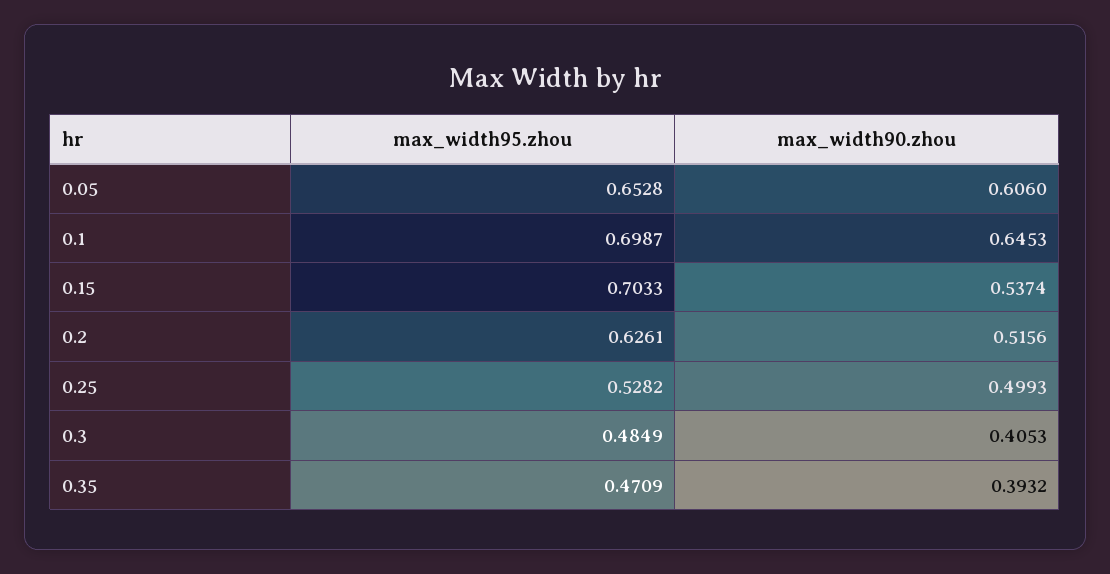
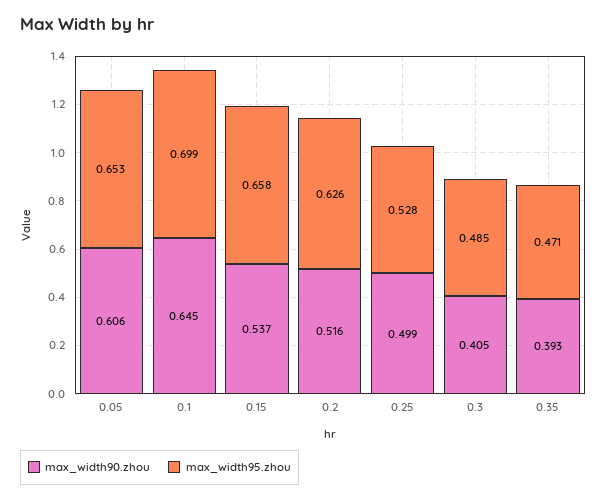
  {
    "max_width95.zhou": {
      "0.05": 0.6528,
      "0.1": 0.6987,
-     "0.15": 0.7033,
+     "0.15": 0.658,
      "0.2": 0.6261,
      "0.25": 0.5282,
      "0.3": 0.4849,
      "0.35": 0.4709
    },
    "max_width90.zhou": {
      "0.05": 0.606,
      "0.1": 0.6453,
      "0.15": 0.5374,
      "0.2": 0.5156,
      "0.25": 0.4993,
      "0.3": 0.4053,
      "0.35": 0.3932
    }
  }

